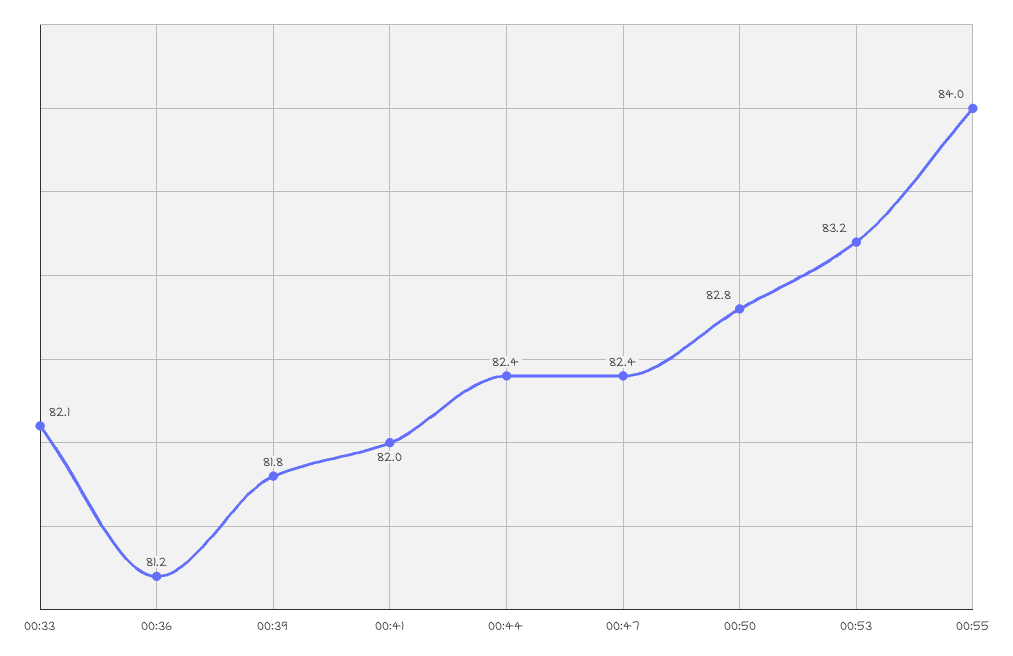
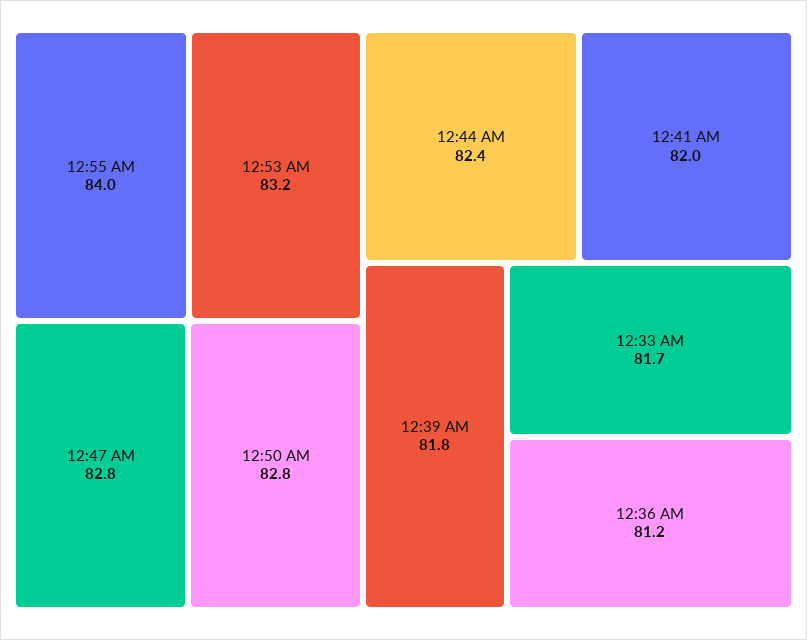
  {
-   "00:33": 82.1,
+   "00:33": 81.7,
    "00:36": 81.2,
    "00:39": 81.8,
    "00:41": 82,
    "00:44": 82.4,
-   "00:47": 82.4,
+   "00:47": 82.8,
    "00:50": 82.8,
    "00:53": 83.2,
    "00:55": 84
  }

